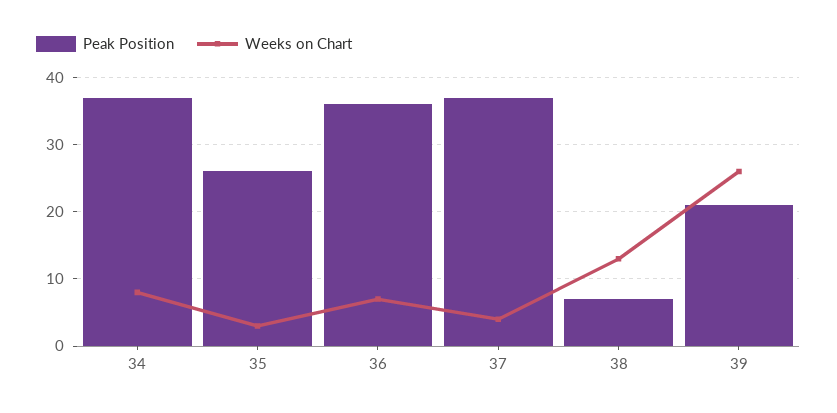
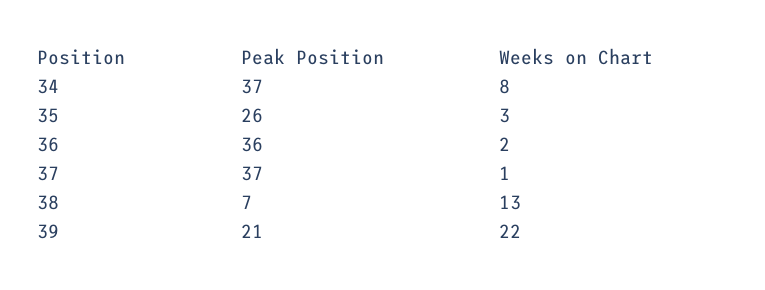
  {
    "Peak Position": {
      "34": 37,
      "35": 26,
      "36": 36,
      "37": 37,
      "38": 7,
      "39": 21
    },
    "Weeks on Chart": {
      "34": 8,
      "35": 3,
-     "36": 7,
+     "36": 2,
-     "37": 4,
+     "37": 1,
      "38": 13,
-     "39": 26
+     "39": 22
    }
  }

